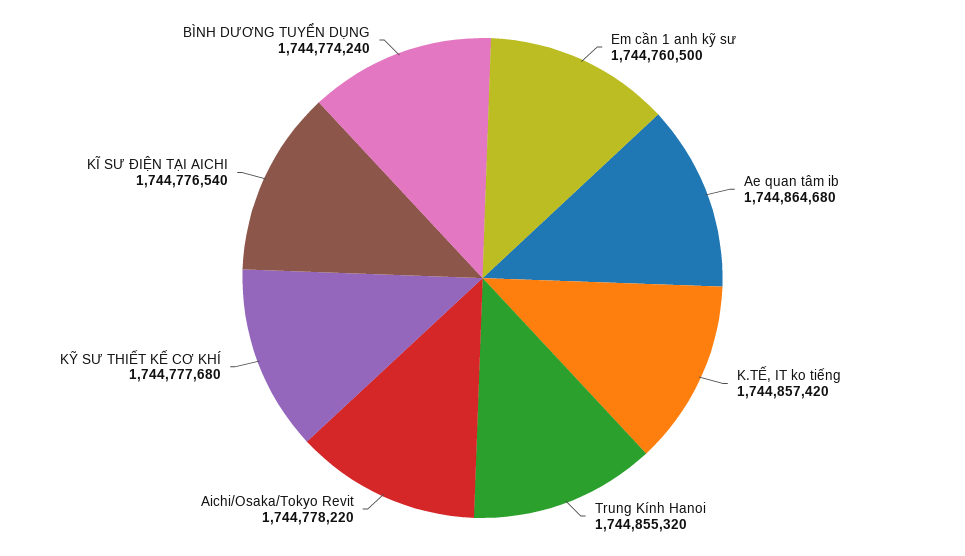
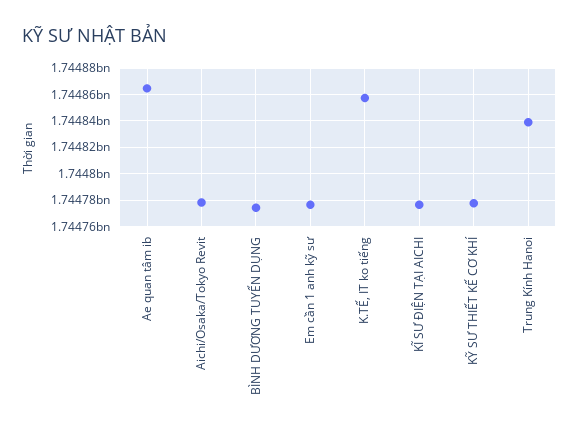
  {
-   "Em cần 1 anh kỹ sư": 1744760500,
+   "Em cần 1 anh kỹ sư": 1744775000,
    "Ae quan tâm ib": 1744864680,
    "K.TẾ, IT ko tiếng": 1744857420,
-   "Trung Kính Hanoi": 1744855320,
+   "Trung Kính Hanoi": 1744840000,
    "Aichi/Osaka/Tokyo Revit": 1744778220,
    "KỸ SƯ THIẾT KẾ CƠ KHÍ": 1744777680,
    "KĨ SƯ ĐIỆN TẠI AICHI": 1744776540,
    "BÌNH DƯƠNG TUYỂN DỤNG": 1744774240
  }

